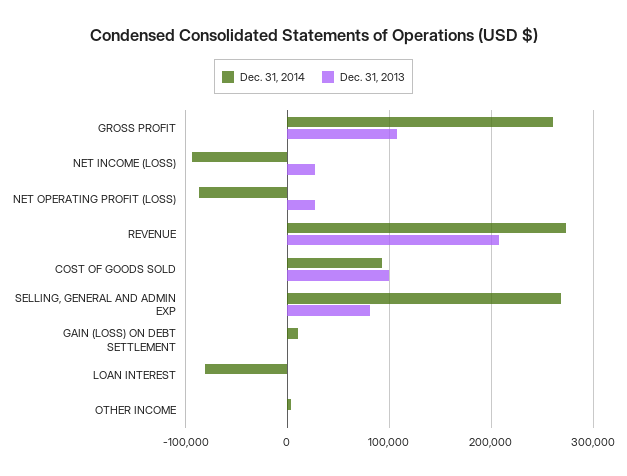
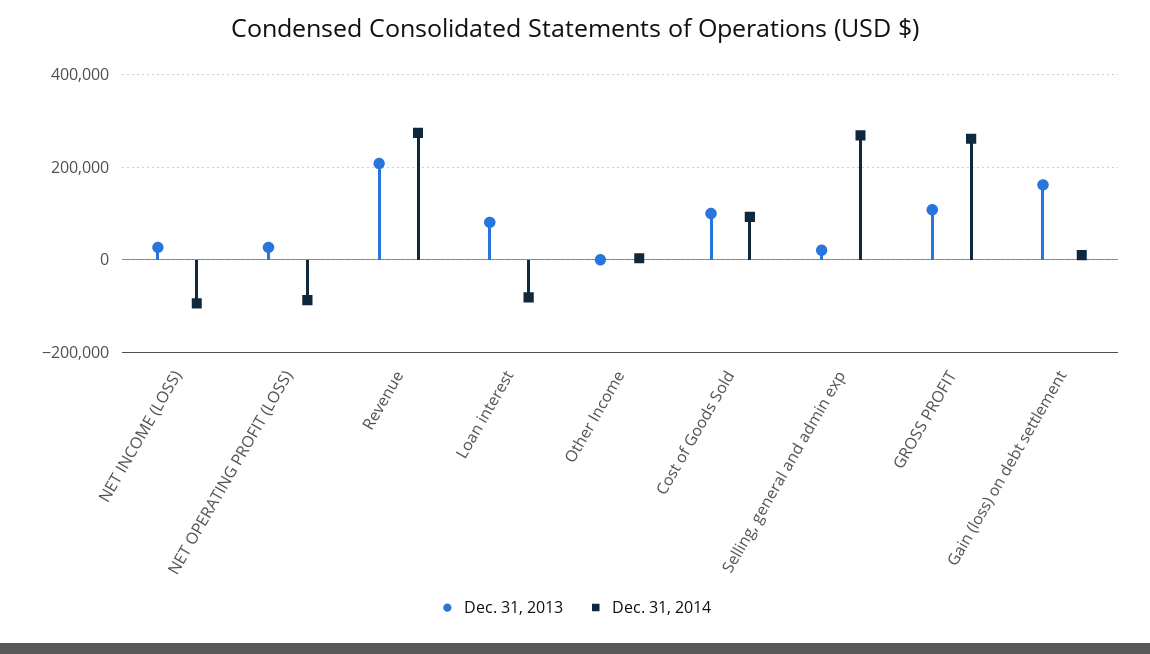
  {
    "Dec. 31, 2014": {
      "GROSS PROFIT": 260000,
      "NET INCOME (LOSS)": -90000,
      "NET OPERATING PROFIT (LOSS)": -90000,
      "REVENUE": 270000,
      "COST OF GOODS SOLD": 90000,
      "SELLING, GENERAL AND ADMIN EXP": 270000,
      "GAIN (LOSS) ON DEBT SETTLEMENT": 10000,
      "LOAN INTEREST": -80000,
      "OTHER INCOME": 0
    },
    "Dec. 31, 2013": {
      "GROSS PROFIT": 110000,
      "NET INCOME (LOSS)": 30000,
      "NET OPERATING PROFIT (LOSS)": 30000,
      "REVENUE": 210000,
      "COST OF GOODS SOLD": 100000,
-     "SELLING, GENERAL AND ADMIN EXP": 80000,
+     "SELLING, GENERAL AND ADMIN EXP": 20000,
-     "GAIN (LOSS) ON DEBT SETTLEMENT": 0,
+     "GAIN (LOSS) ON DEBT SETTLEMENT": 160000,
-     "LOAN INTEREST": 0,
+     "LOAN INTEREST": 80000,
      "OTHER INCOME": 0
    }
  }

